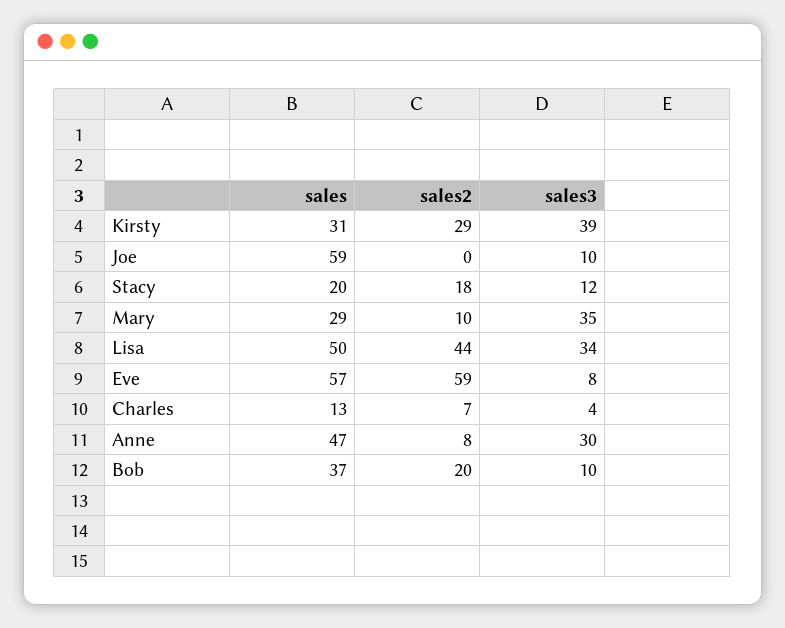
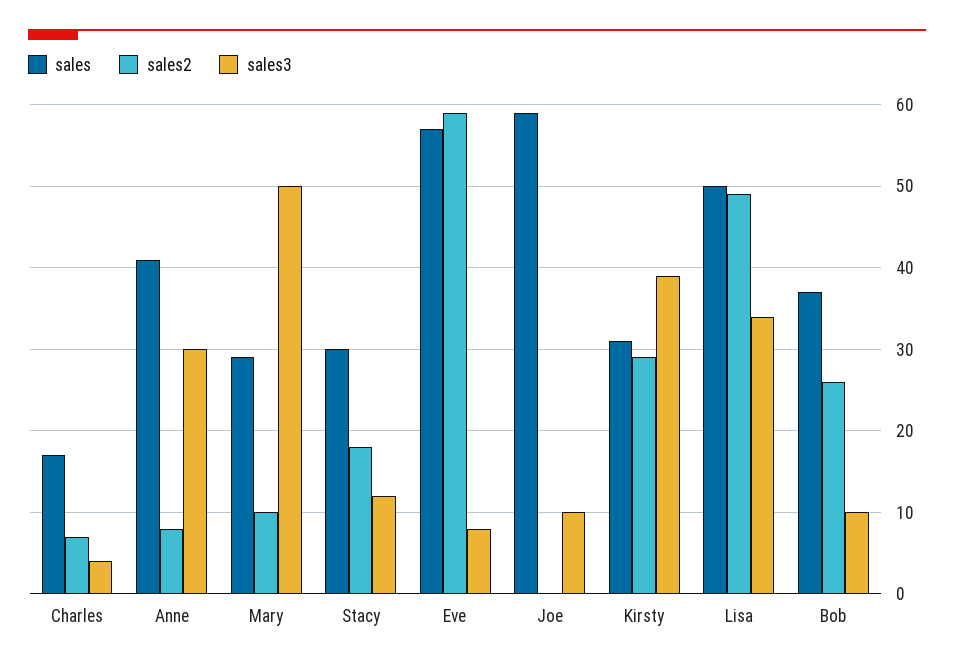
  {
    "sales": {
      "Kirsty": 31,
      "Joe": 59,
-     "Stacy": 20,
+     "Stacy": 30,
      "Mary": 29,
      "Lisa": 50,
      "Eve": 57,
-     "Charles": 13,
+     "Charles": 17,
-     "Anne": 47,
+     "Anne": 41,
      "Bob": 37
    },
    "sales2": {
      "Kirsty": 29,
      "Joe": 0,
      "Stacy": 18,
      "Mary": 10,
-     "Lisa": 44,
+     "Lisa": 49,
      "Eve": 59,
      "Charles": 7,
      "Anne": 8,
-     "Bob": 20
+     "Bob": 26
    },
    "sales3": {
      "Kirsty": 39,
      "Joe": 10,
      "Stacy": 12,
-     "Mary": 35,
+     "Mary": 50,
      "Lisa": 34,
      "Eve": 8,
      "Charles": 4,
      "Anne": 30,
      "Bob": 10
    }
  }

